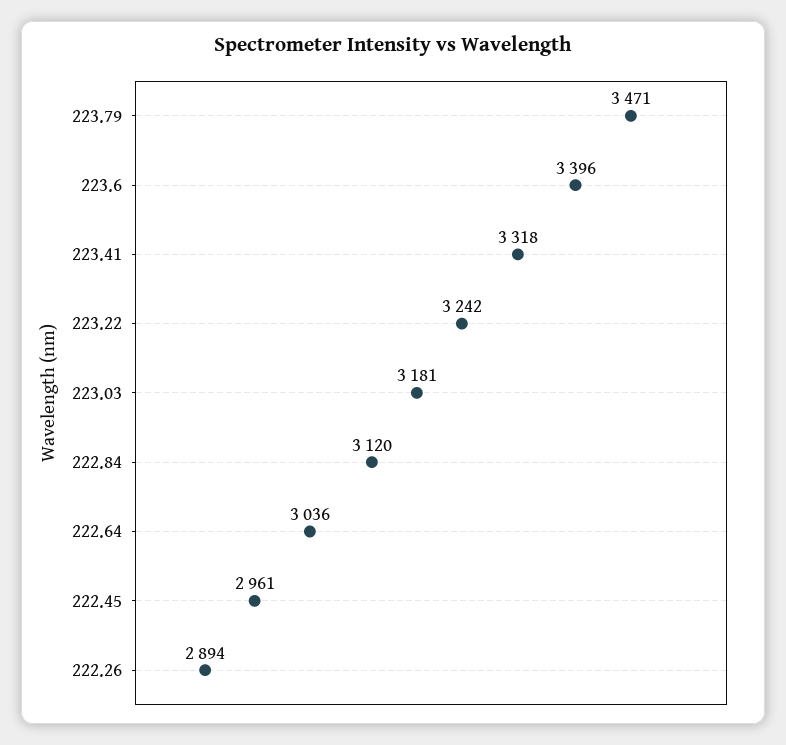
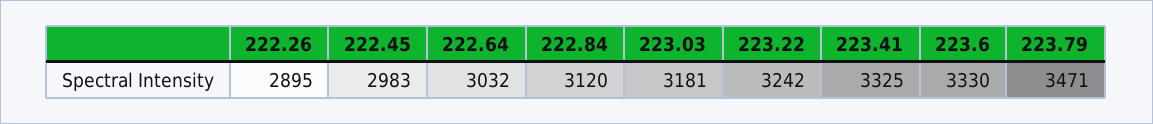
  {
    "223.79": 3471,
-   "223.6": 3396,
+   "223.6": 3330,
-   "223.41": 3318,
+   "223.41": 3325,
    "223.22": 3242,
    "223.03": 3181,
    "222.84": 3120,
-   "222.64": 3036,
+   "222.64": 3032,
-   "222.45": 2961,
+   "222.45": 2983,
-   "222.26": 2894
+   "222.26": 2895
  }

